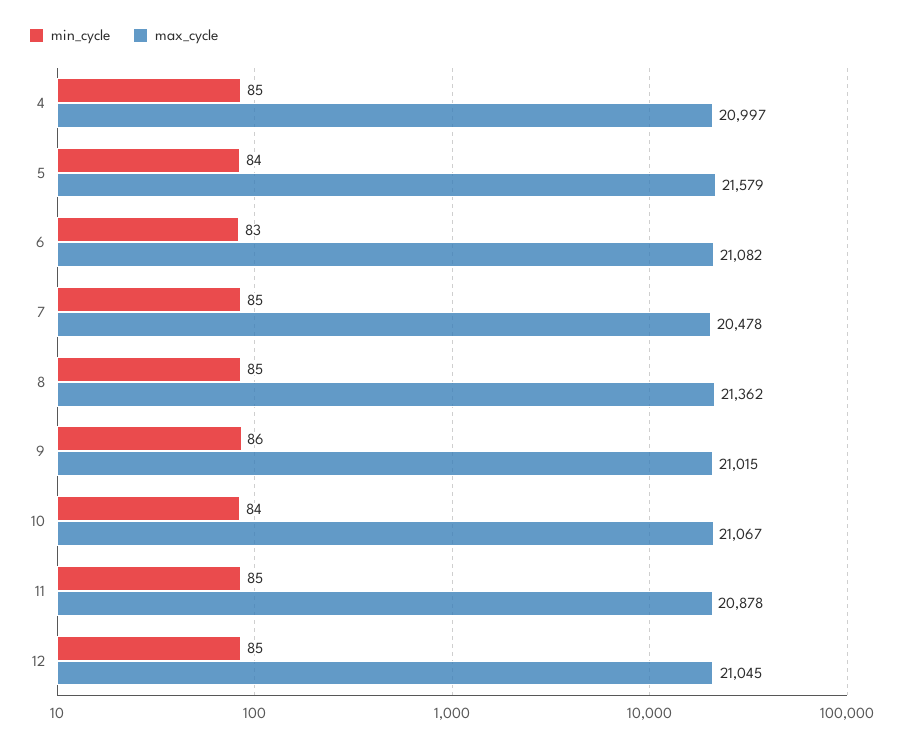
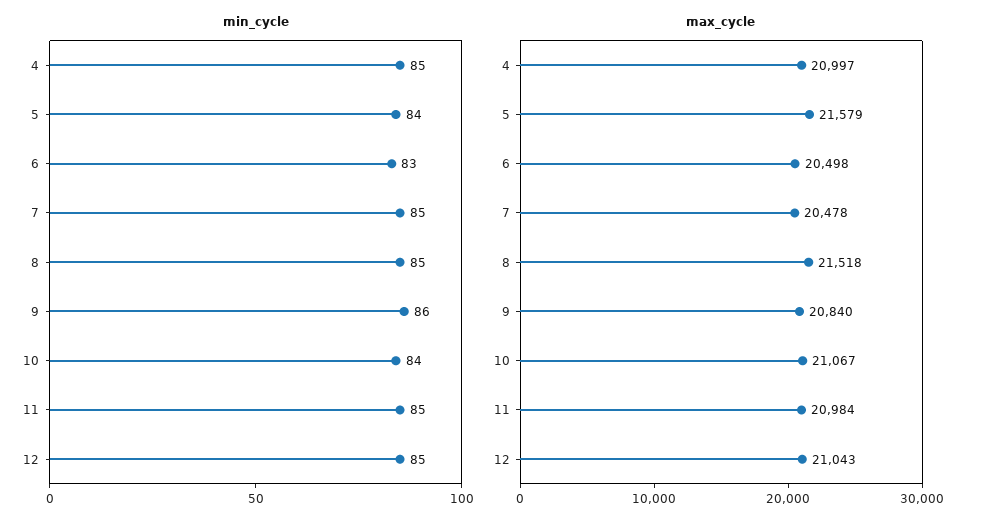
  {
    "min_cycle": {
      "4": 85,
      "5": 84,
      "6": 83,
      "7": 85,
      "8": 85,
      "9": 86,
      "10": 84,
      "11": 85,
      "12": 85
    },
    "max_cycle": {
      "4": 20997,
      "5": 21579,
-     "6": 21082,
+     "6": 20498,
      "7": 20478,
-     "8": 21362,
+     "8": 21518,
-     "9": 21015,
+     "9": 20840,
      "10": 21067,
-     "11": 20878,
+     "11": 20984,
-     "12": 21045
+     "12": 21043
    }
  }

